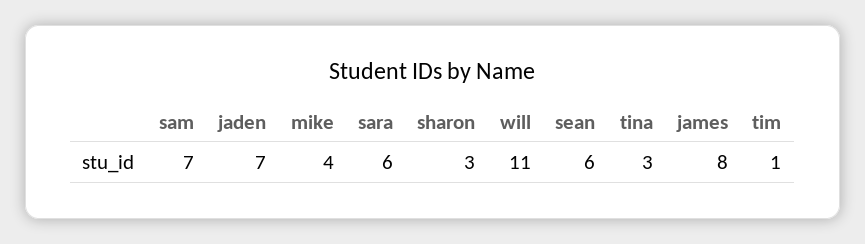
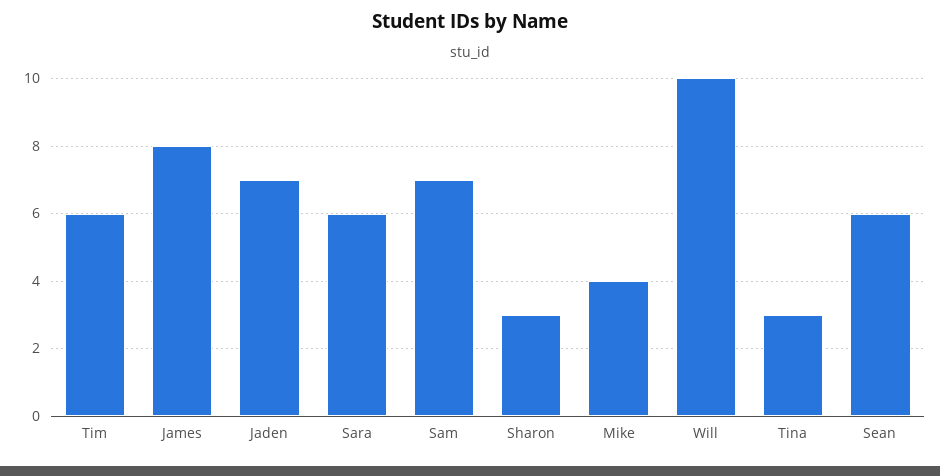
  {
    "sam": 7,
    "jaden": 7,
    "mike": 4,
    "sara": 6,
    "sharon": 3,
-   "will": 11,
+   "will": 10,
    "sean": 6,
    "tina": 3,
    "james": 8,
-   "tim": 1
+   "tim": 6
  }

